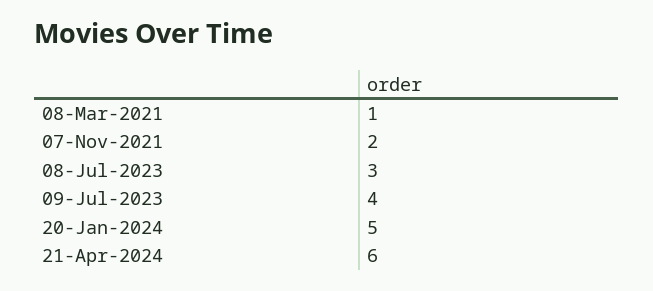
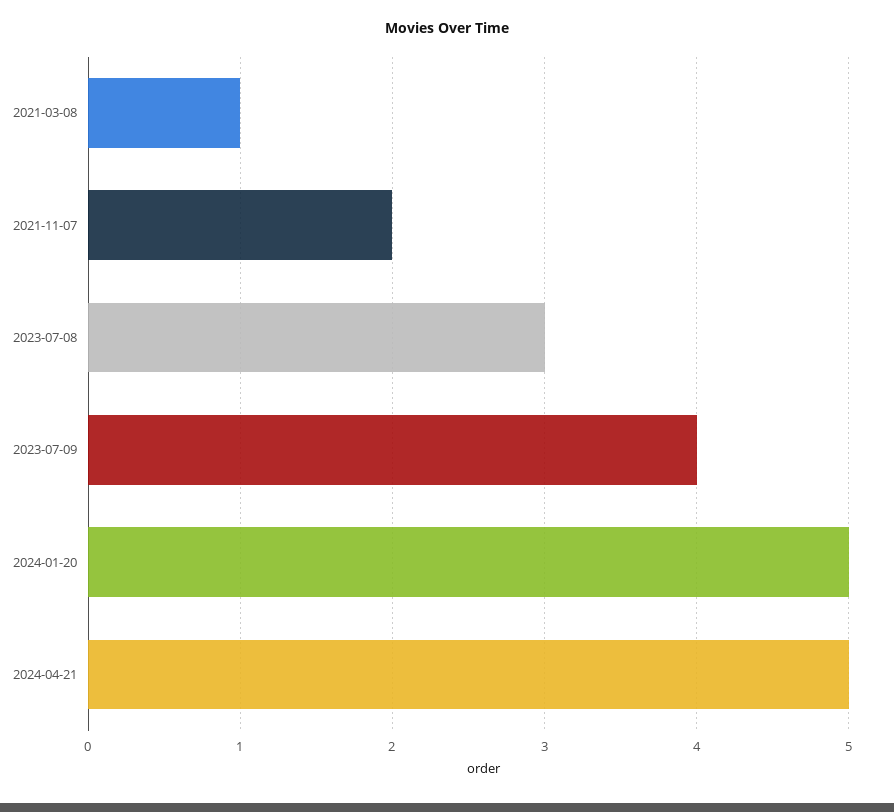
  {
    "08-Mar-2021": 1,
    "07-Nov-2021": 2,
    "08-Jul-2023": 3,
    "09-Jul-2023": 4,
    "20-Jan-2024": 5,
-   "21-Apr-2024": 6
+   "21-Apr-2024": 5
  }

